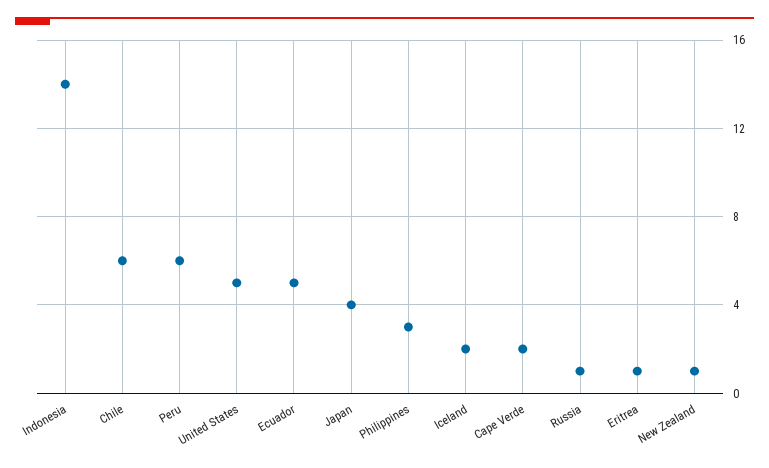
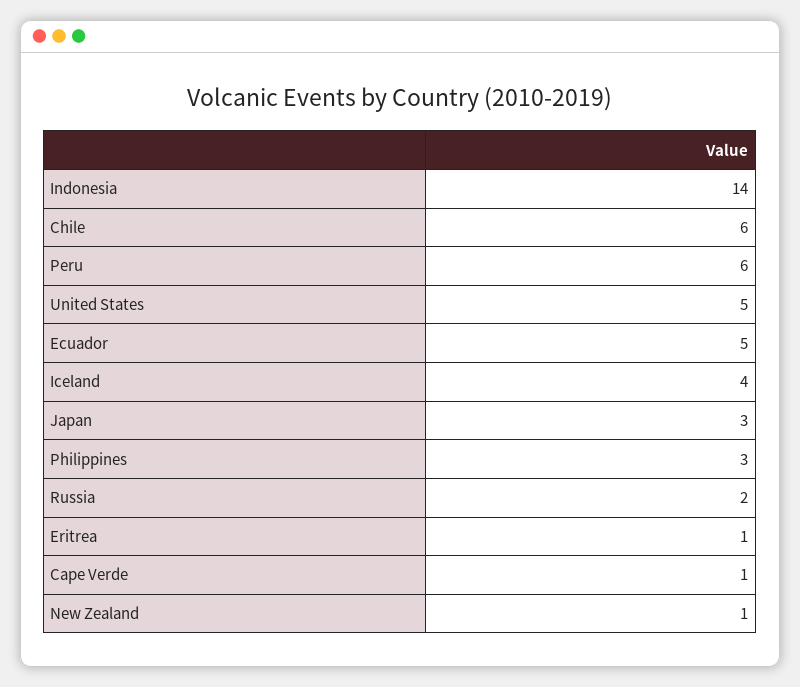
  {
    "Indonesia": 14,
    "Chile": 6,
    "Peru": 6,
    "United States": 5,
    "Ecuador": 5,
-   "Japan": 4,
+   "Japan": 3,
    "Philippines": 3,
-   "Iceland": 2,
+   "Iceland": 4,
-   "Cape Verde": 2,
+   "Cape Verde": 1,
-   "Russia": 1,
+   "Russia": 2,
    "Eritrea": 1,
    "New Zealand": 1
  }

